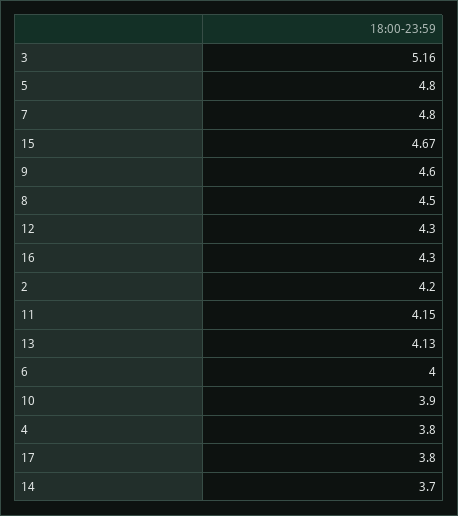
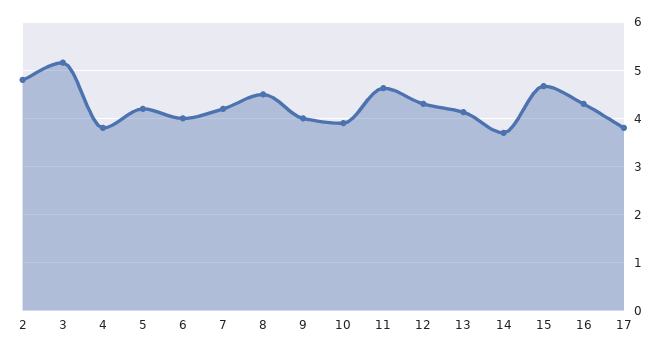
  {
    "3": 5.16,
-   "5": 4.8,
+   "5": 4.2,
-   "7": 4.8,
+   "7": 4.2,
    "15": 4.67,
-   "9": 4.6,
+   "9": 4,
    "8": 4.5,
    "12": 4.3,
    "16": 4.3,
-   "2": 4.2,
+   "2": 4.8,
-   "11": 4.15,
+   "11": 4.6,
    "13": 4.13,
    "6": 4,
    "10": 3.9,
    "4": 3.8,
    "17": 3.8,
    "14": 3.7
  }

